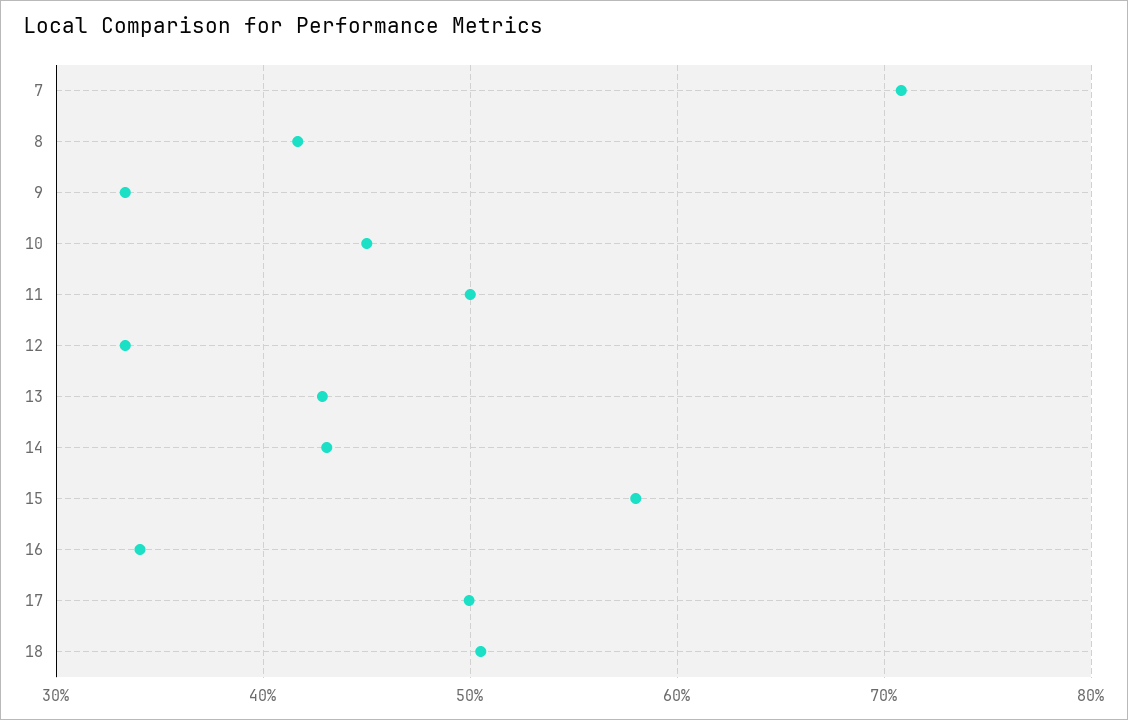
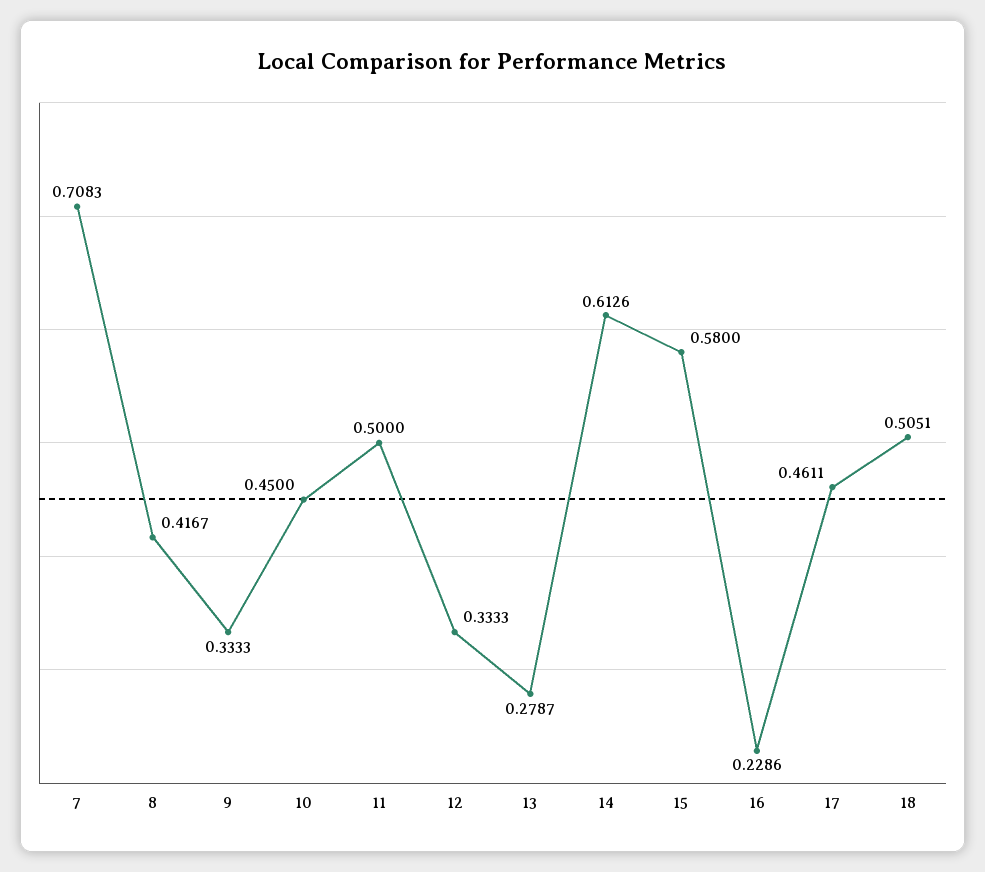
  {
    "7": 0.7083,
    "8": 0.4167,
    "9": 0.3333,
    "10": 0.45,
    "11": 0.5,
    "12": 0.3333,
-   "13": 0.43,
+   "13": 0.2787,
-   "14": 0.43,
+   "14": 0.6126,
    "15": 0.58,
-   "16": 0.34,
+   "16": 0.2286,
-   "17": 0.5,
+   "17": 0.4611,
    "18": 0.5051
  }

